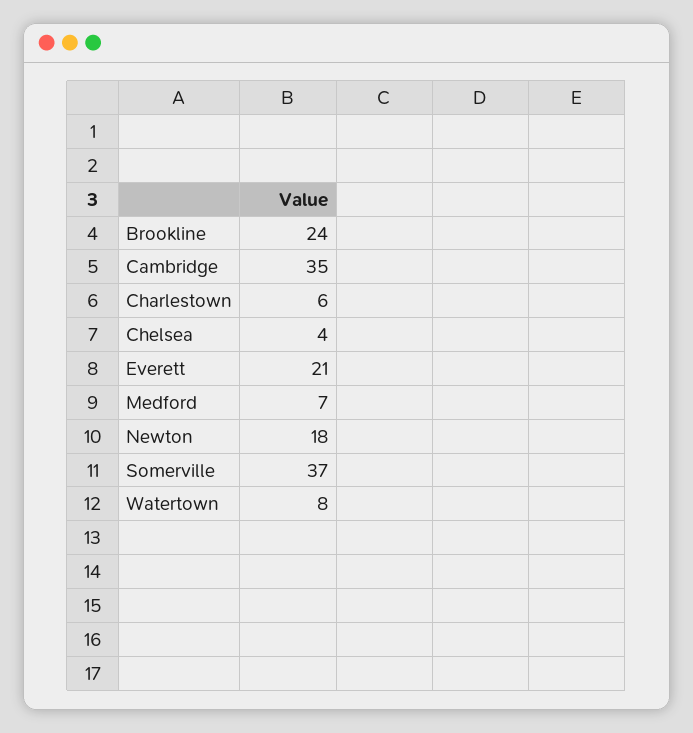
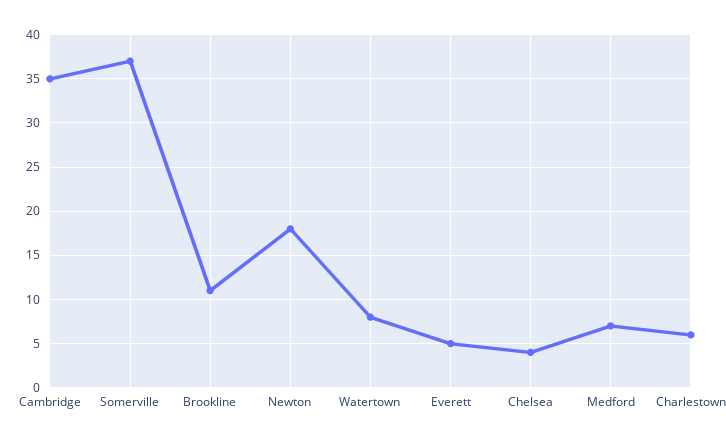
  {
-   "Brookline": 24,
+   "Brookline": 11,
    "Cambridge": 35,
    "Charlestown": 6,
    "Chelsea": 4,
-   "Everett": 21,
+   "Everett": 5,
    "Medford": 7,
    "Newton": 18,
    "Somerville": 37,
    "Watertown": 8
  }

